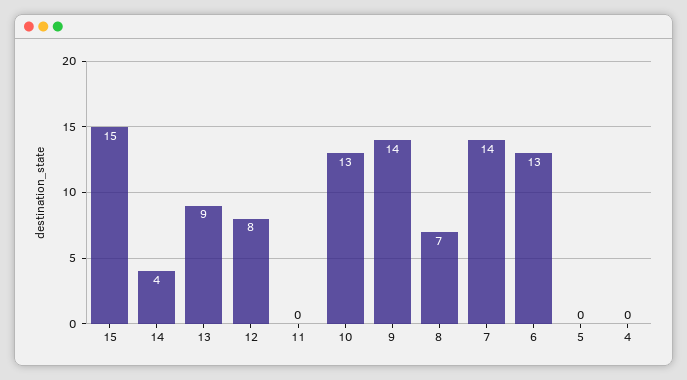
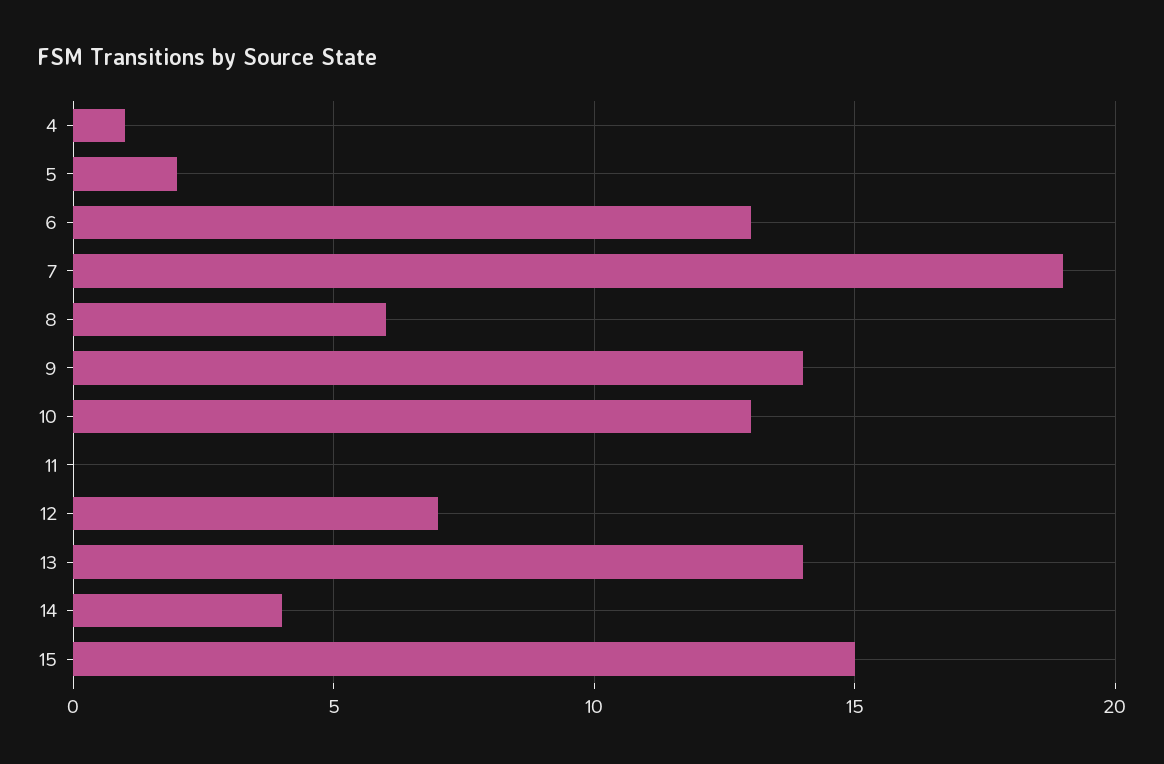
  {
    "15": 15,
    "14": 4,
-   "13": 9,
+   "13": 14,
-   "12": 8,
+   "12": 7,
    "11": 0,
    "10": 13,
    "9": 14,
-   "8": 7,
+   "8": 6,
-   "7": 14,
+   "7": 19,
    "6": 13,
-   "5": 0,
+   "5": 2,
-   "4": 0
+   "4": 1
  }

